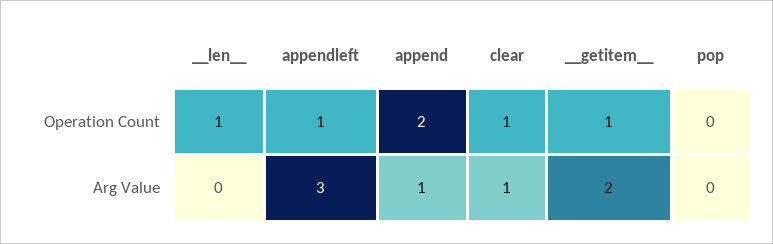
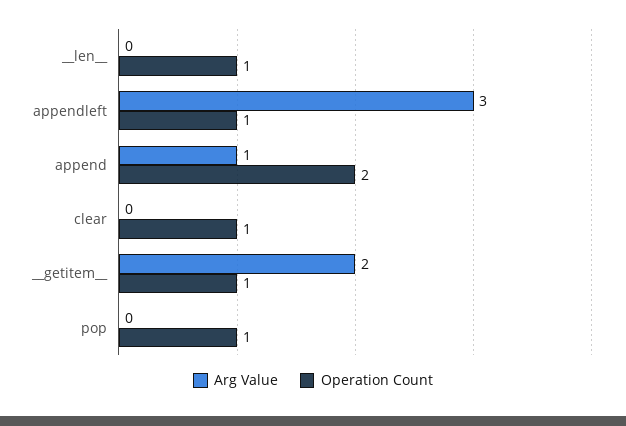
  {
    "Operation Count": {
      "__len__": 1,
      "appendleft": 1,
      "append": 2,
      "clear": 1,
      "__getitem__": 1,
-     "pop": 0
+     "pop": 1
    },
    "Arg Value": {
      "__len__": 0,
      "appendleft": 3,
      "append": 1,
-     "clear": 1,
+     "clear": 0,
      "__getitem__": 2,
      "pop": 0
    }
  }

